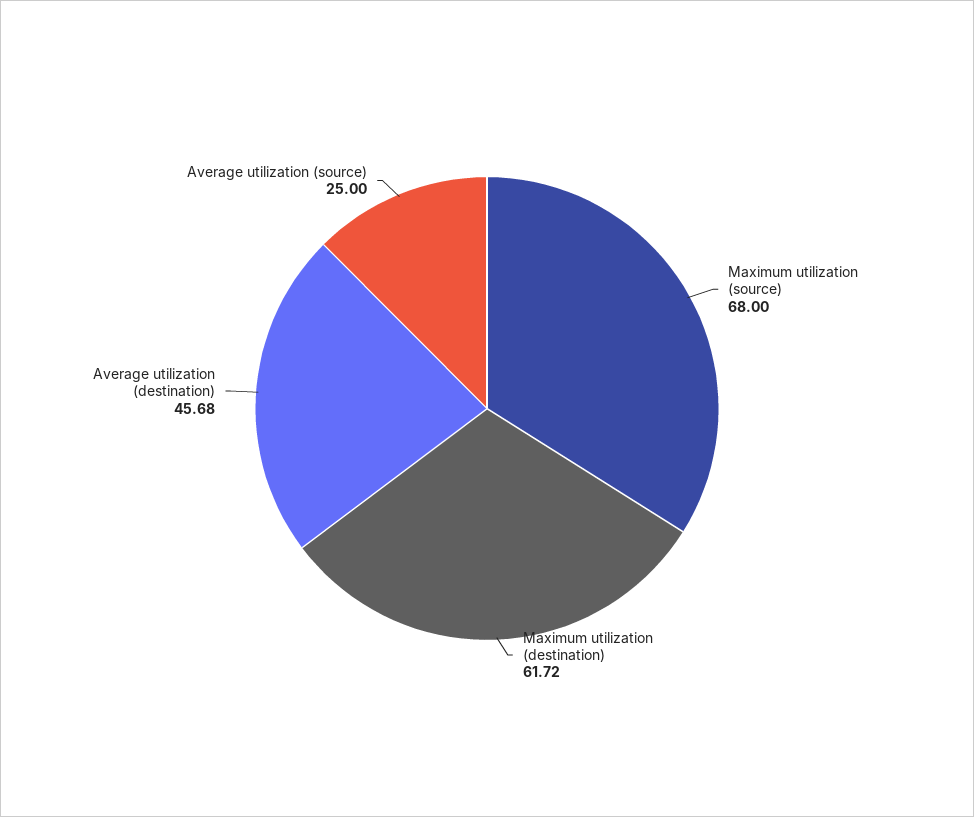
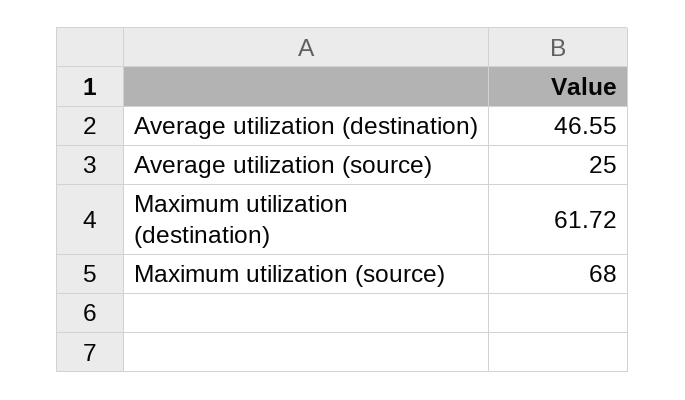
  {
    "Maximum utilization (source)": 68,
    "Maximum utilization (destination)": 61.72,
-   "Average utilization (destination)": 45.68,
+   "Average utilization (destination)": 46.55,
    "Average utilization (source)": 25
  }

